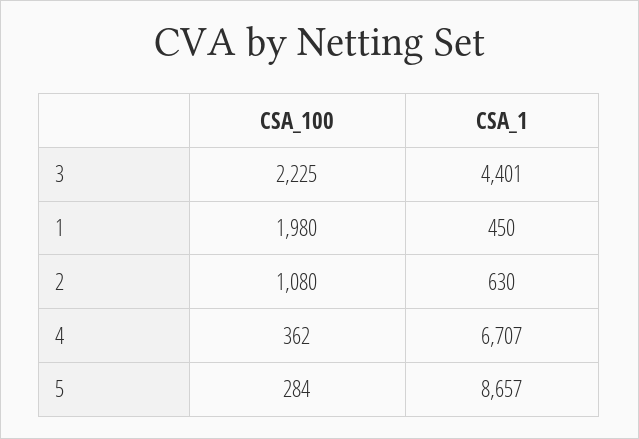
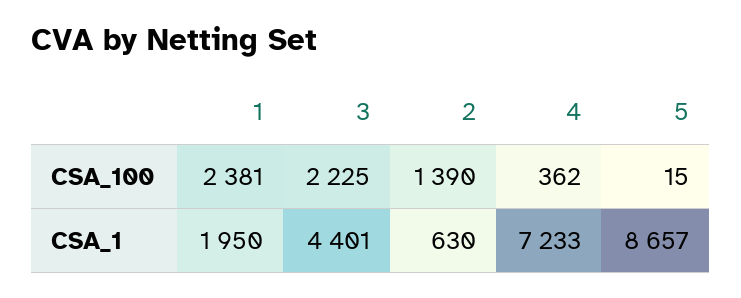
  {
    "CSA_100": {
      "3": 2225,
-     "1": 1980,
+     "1": 2381,
-     "2": 1080,
+     "2": 1390,
      "4": 362,
-     "5": 284
+     "5": 15
    },
    "CSA_1": {
      "3": 4401,
-     "1": 450,
+     "1": 1950,
      "2": 630,
-     "4": 6707,
+     "4": 7233,
      "5": 8657
    }
  }

